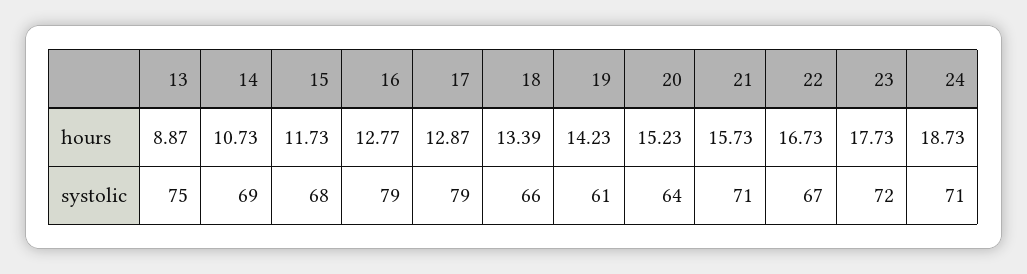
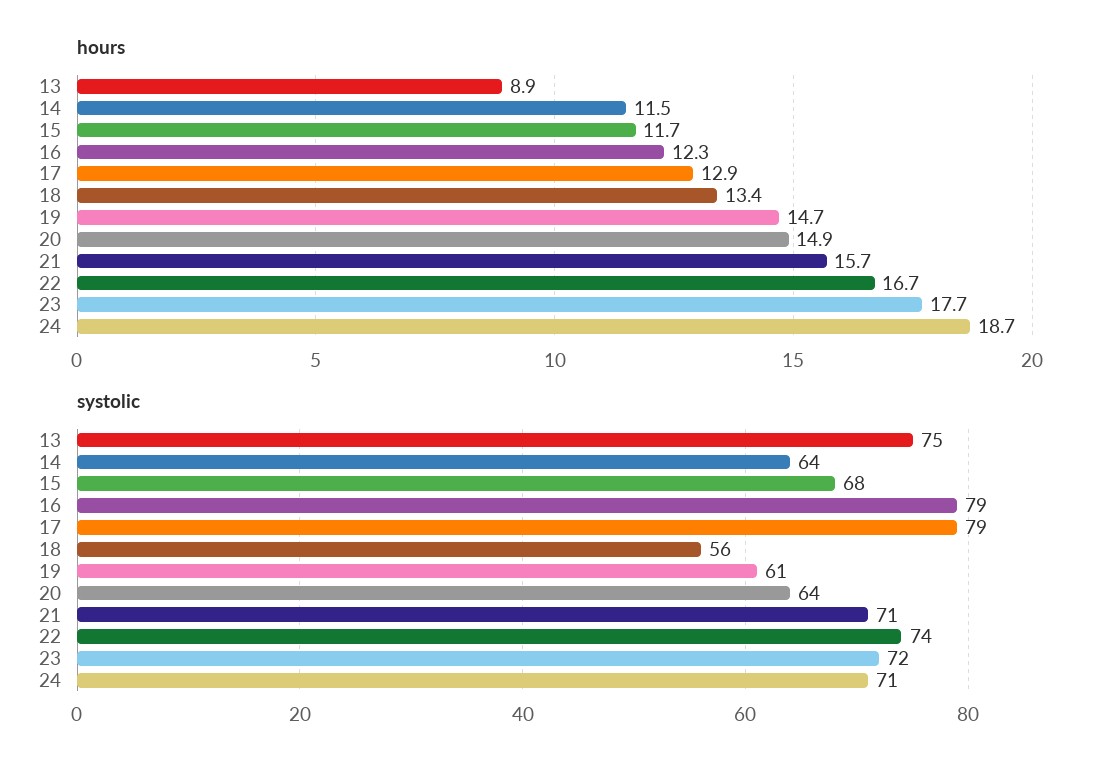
  {
    "hours": {
      "13": 8.87,
-     "14": 10.73,
+     "14": 11.5,
      "15": 11.73,
-     "16": 12.77,
+     "16": 12.3,
      "17": 12.87,
      "18": 13.39,
-     "19": 14.23,
+     "19": 14.7,
-     "20": 15.23,
+     "20": 14.9,
      "21": 15.73,
      "22": 16.73,
      "23": 17.73,
      "24": 18.73
    },
    "systolic": {
      "13": 75,
-     "14": 69,
+     "14": 64,
      "15": 68,
      "16": 79,
      "17": 79,
-     "18": 66,
+     "18": 56,
      "19": 61,
      "20": 64,
      "21": 71,
-     "22": 67,
+     "22": 74,
      "23": 72,
      "24": 71
    }
  }

